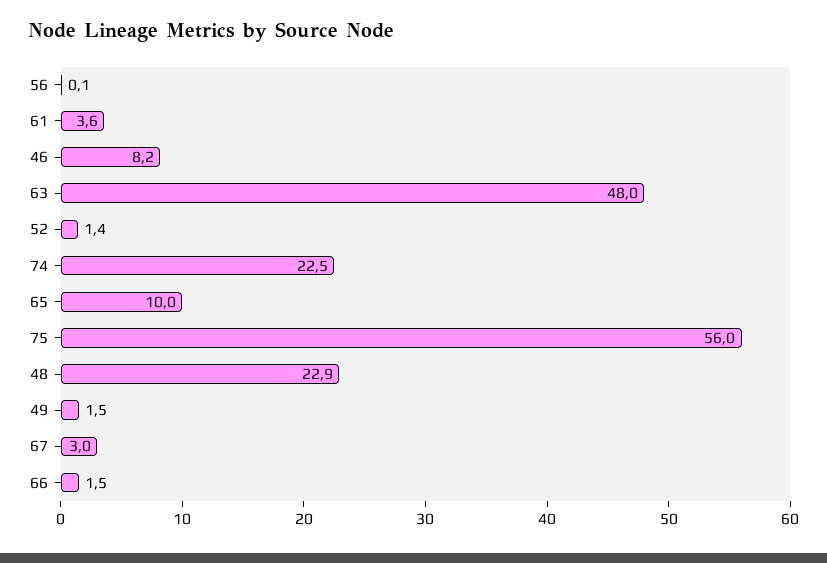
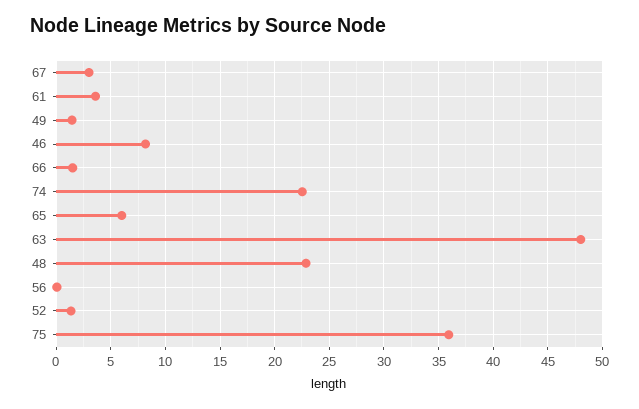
  {
    "56": 0.1,
    "61": 3.6,
    "46": 8.2,
    "63": 48,
    "52": 1.4,
    "74": 22.5,
-   "65": 10,
+   "65": 6,
-   "75": 56,
+   "75": 36,
    "48": 22.9,
    "49": 1.5,
    "67": 3,
    "66": 1.5
  }

